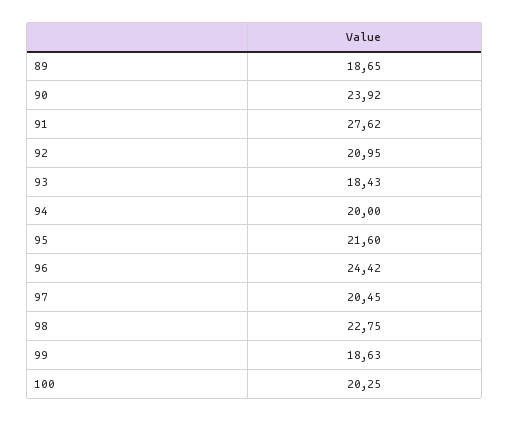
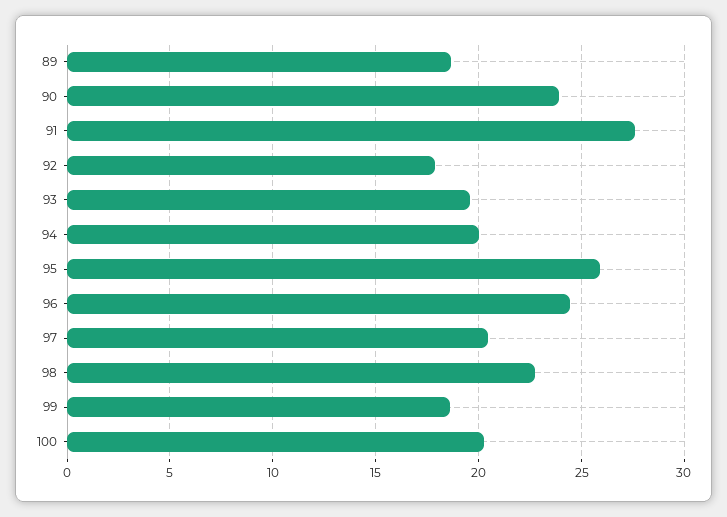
  {
    "89": 18.65,
    "90": 23.92,
    "91": 27.62,
-   "92": 20.95,
+   "92": 18,
-   "93": 18.43,
+   "93": 19.5,
    "94": 20,
-   "95": 21.6,
+   "95": 26,
    "96": 24.42,
    "97": 20.45,
    "98": 22.75,
    "99": 18.63,
    "100": 20.25
  }

